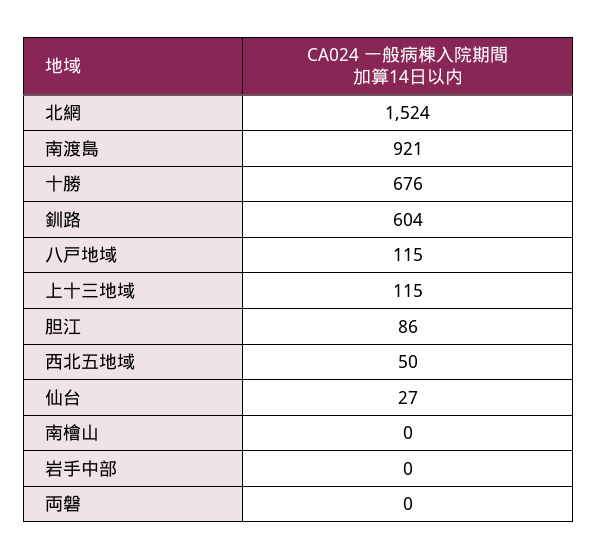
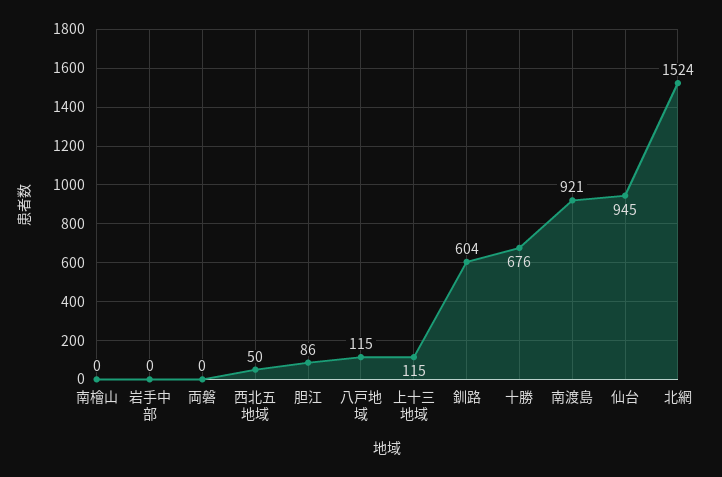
  {
    "北網": 1524,
    "南渡島": 921,
    "十勝": 676,
    "釧路": 604,
    "八戸地域": 115,
    "上十三地域": 115,
    "胆江": 86,
    "西北五地域": 50,
-   "仙台": 27,
+   "仙台": 945,
    "南檜山": 0,
    "岩手中部": 0,
    "両磐": 0
  }

